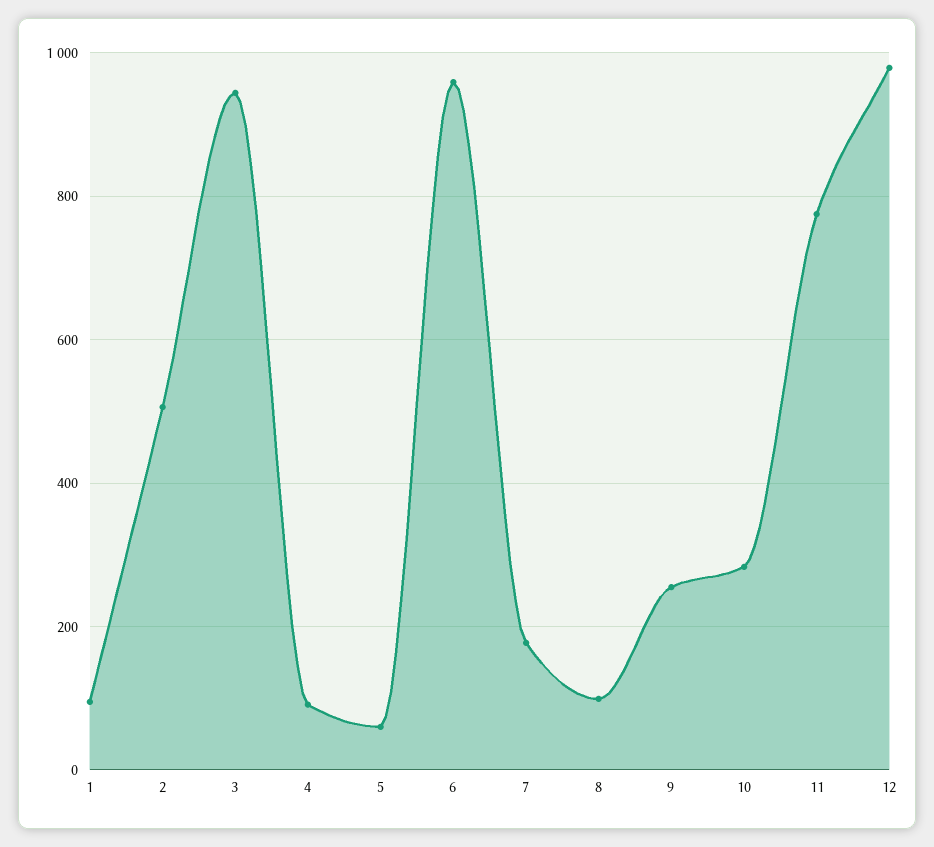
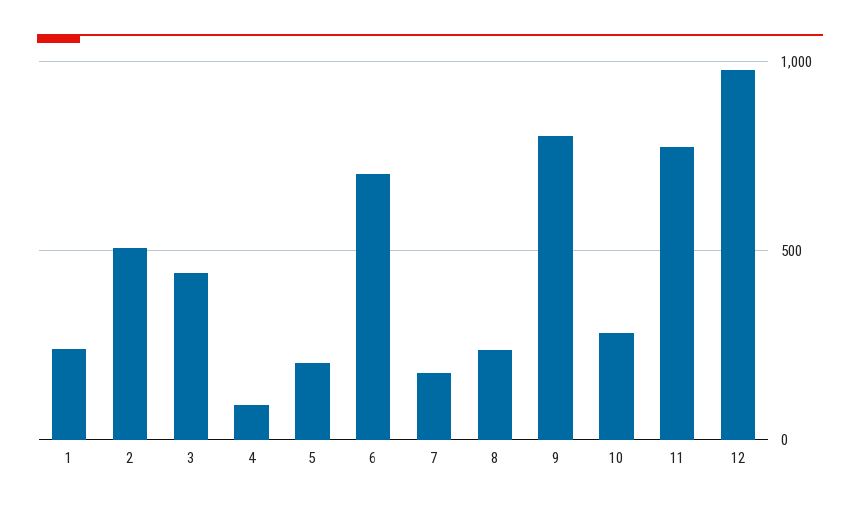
  {
-   "1": 100,
+   "1": 250,
    "2": 500,
-   "3": 940,
+   "3": 450,
    "4": 100,
-   "5": 60,
+   "5": 200,
-   "6": 960,
+   "6": 700,
    "7": 180,
-   "8": 100,
+   "8": 250,
-   "9": 260,
+   "9": 800,
    "10": 280,
    "11": 780,
    "12": 980
  }

